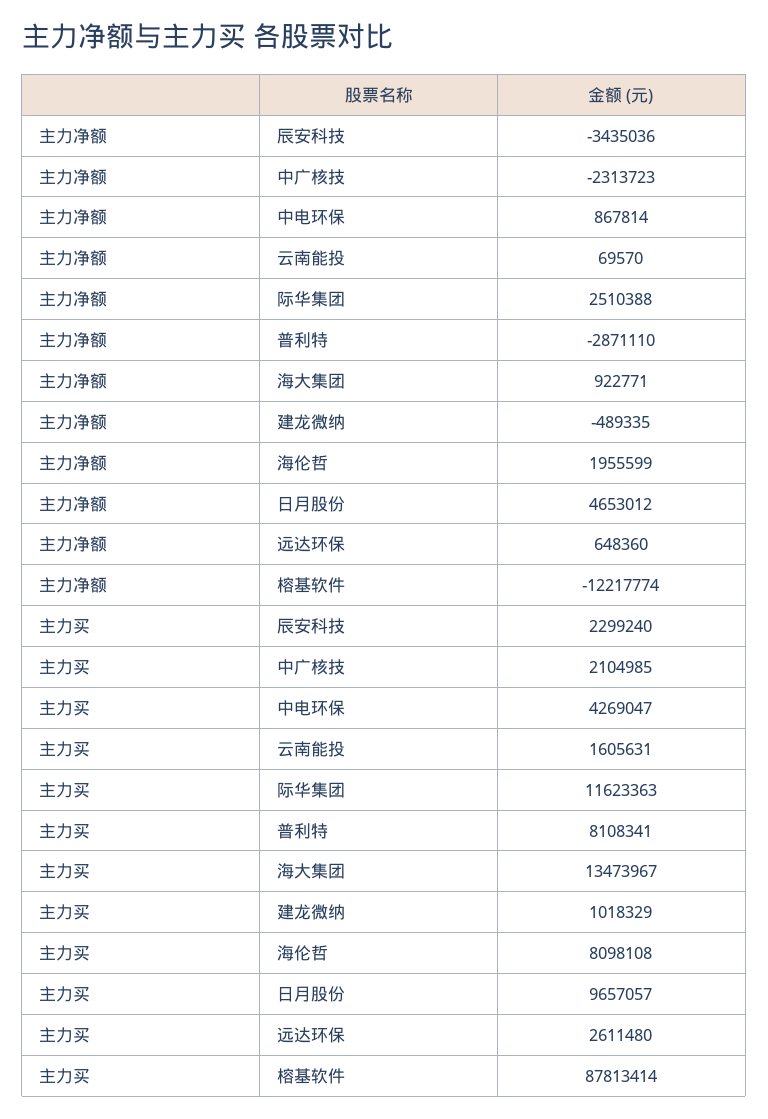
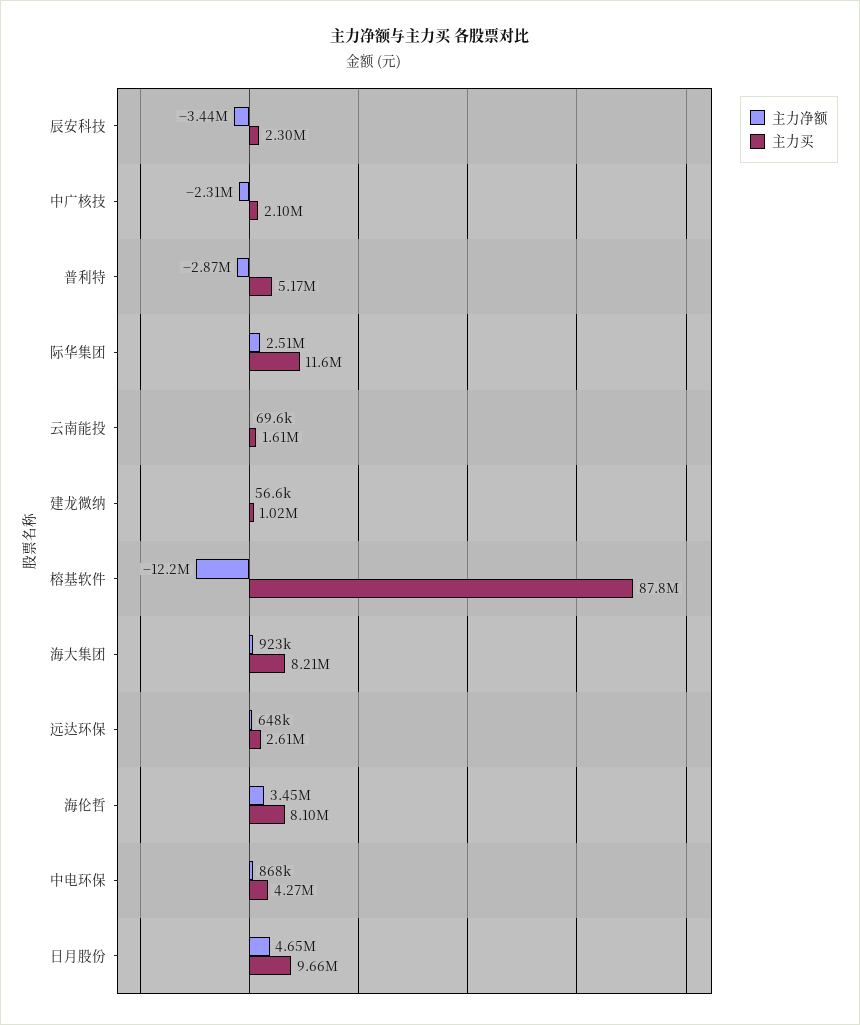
  {
    "主力净额": {
      "辰安科技": -3435036,
      "中广核技": -2313723,
      "中电环保": 867814,
      "云南能投": 69570,
      "际华集团": 2510388,
      "普利特": -2871110,
      "海大集团": 922771,
-     "建龙微纳": -489335,
+     "建龙微纳": 56600,
-     "海伦哲": 1955599,
+     "海伦哲": 3450000,
      "日月股份": 4653012,
      "远达环保": 648360,
      "榕基软件": -12217774
    },
    "主力买": {
      "辰安科技": 2299240,
      "中广核技": 2104985,
      "中电环保": 4269047,
      "云南能投": 1605631,
      "际华集团": 11623363,
-     "普利特": 8108341,
+     "普利特": 5170000,
-     "海大集团": 13473967,
+     "海大集团": 8210000,
      "建龙微纳": 1018329,
      "海伦哲": 8098108,
      "日月股份": 9657057,
      "远达环保": 2611480,
      "榕基软件": 87813414
    }
  }

